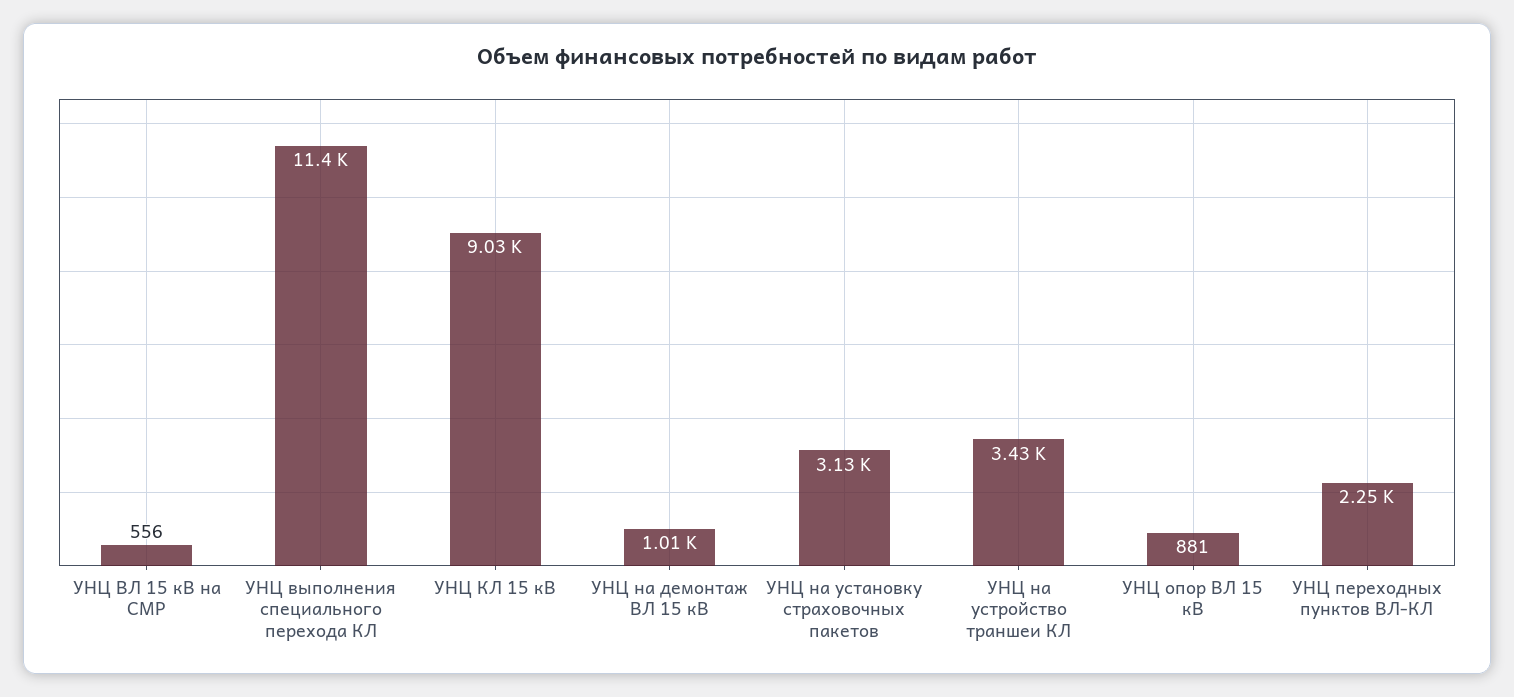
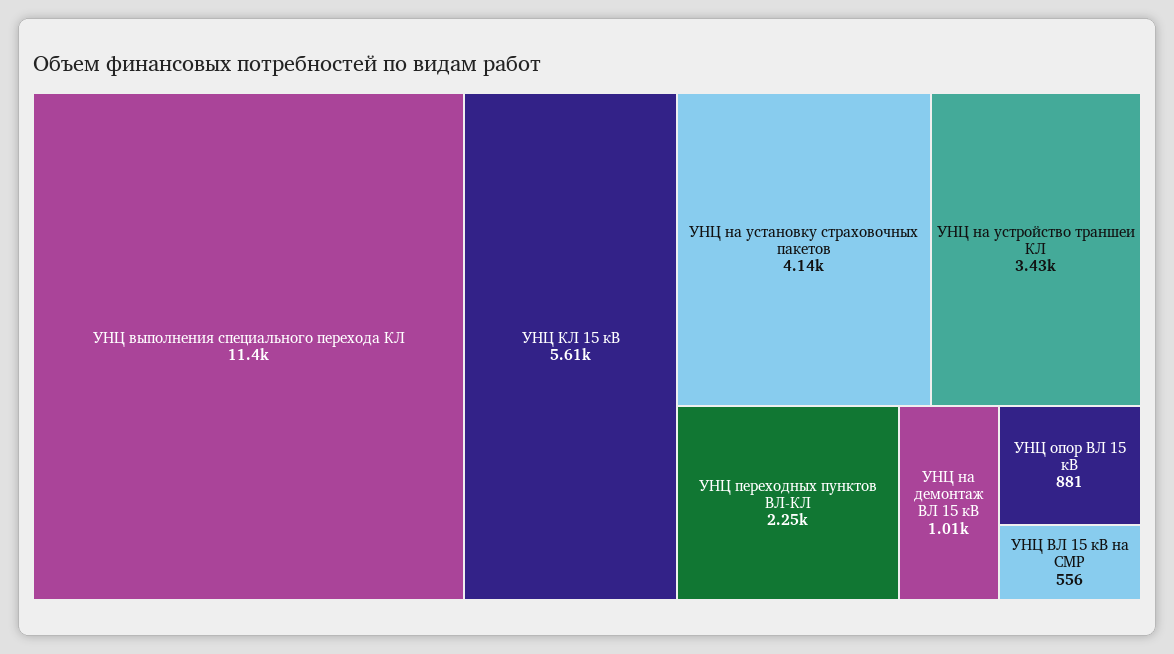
  {
    "УНЦ ВЛ 15 кВ на СМР": 556,
    "УНЦ выполнения специального перехода КЛ": 11400,
-   "УНЦ КЛ 15 кВ": 9030,
+   "УНЦ КЛ 15 кВ": 5610,
    "УНЦ на демонтаж ВЛ 15 кВ": 1010,
-   "УНЦ на установку страховочных пакетов": 3130,
+   "УНЦ на установку страховочных пакетов": 4140,
    "УНЦ на устройство траншеи КЛ": 3430,
    "УНЦ опор ВЛ 15 кВ": 881,
    "УНЦ переходных пунктов ВЛ-КЛ": 2250
  }

